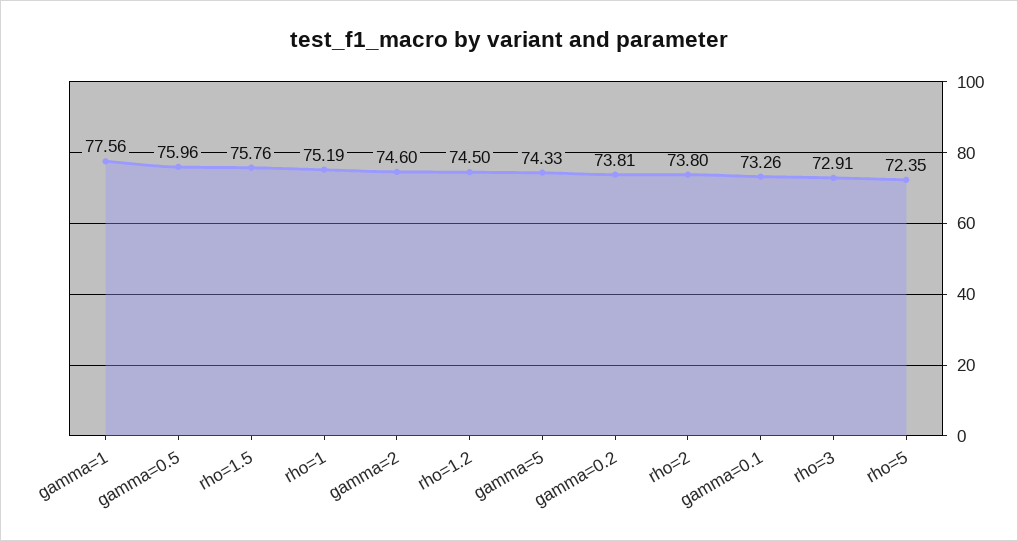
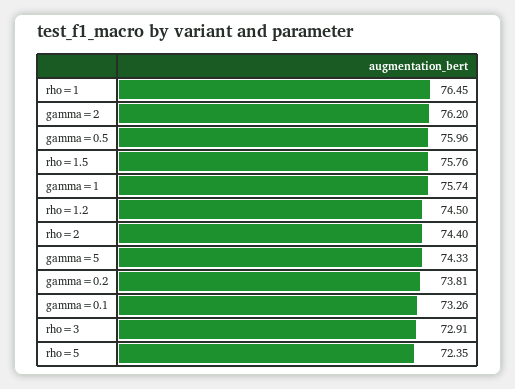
  {
-   "gamma=1": 77.56,
+   "gamma=1": 75.74,
    "gamma=0.5": 75.96,
    "rho=1.5": 75.76,
-   "rho=1": 75.19,
+   "rho=1": 76.45,
-   "gamma=2": 74.6,
+   "gamma=2": 76.2,
    "rho=1.2": 74.5,
    "gamma=5": 74.33,
    "gamma=0.2": 73.81,
-   "rho=2": 73.8,
+   "rho=2": 74.4,
    "gamma=0.1": 73.26,
    "rho=3": 72.91,
    "rho=5": 72.35
  }

